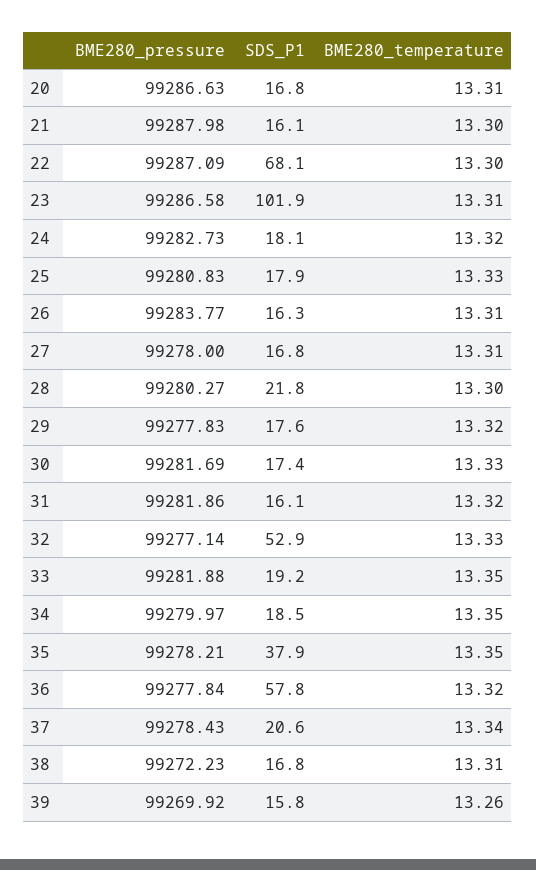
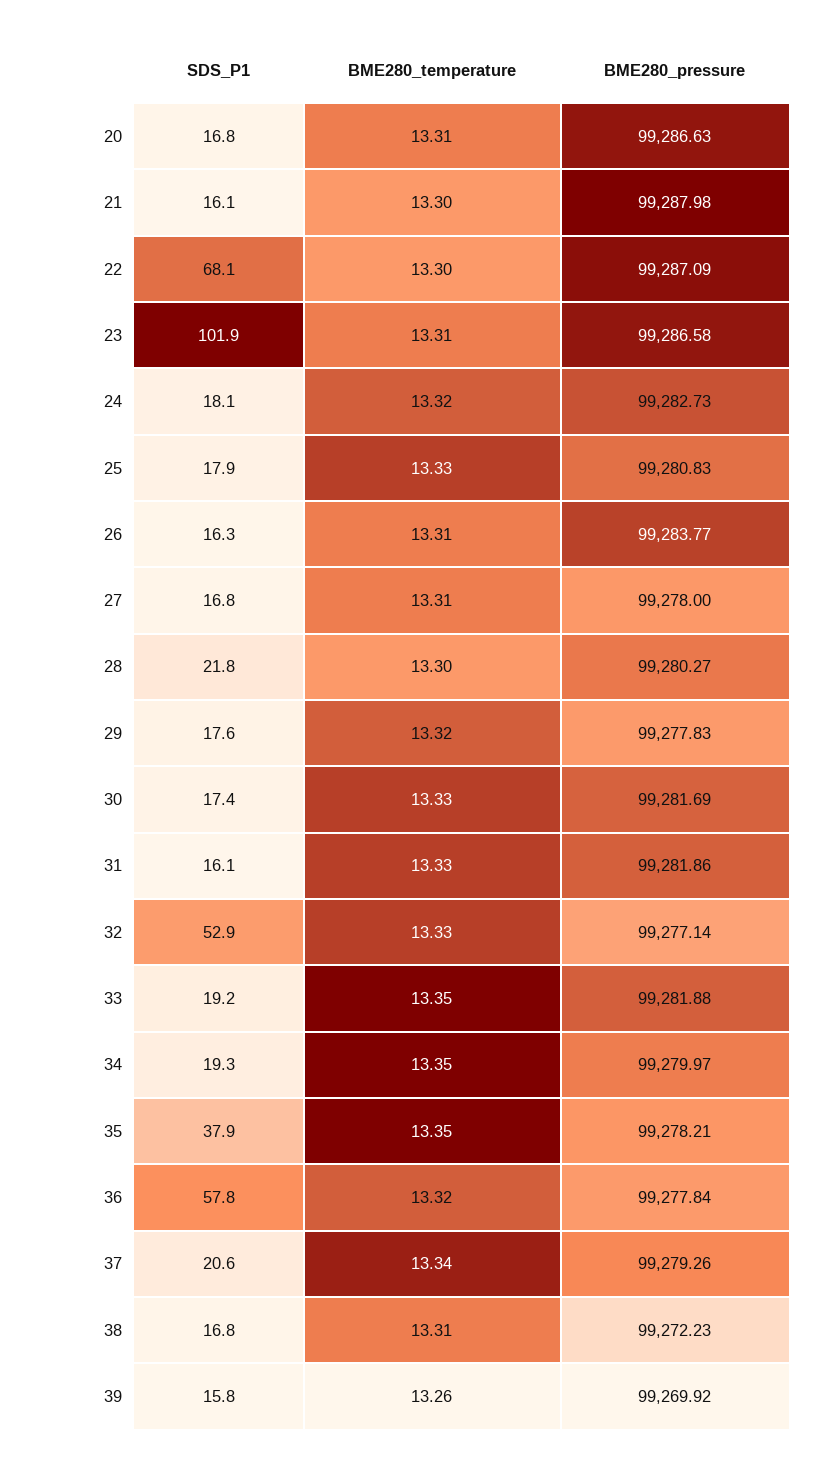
  {
    "BME280_pressure": {
      "20": 99286.63,
      "21": 99287.98,
      "22": 99287.09,
      "23": 99286.58,
      "24": 99282.73,
      "25": 99280.83,
      "26": 99283.77,
      "27": 99278,
      "28": 99280.27,
      "29": 99277.83,
      "30": 99281.69,
      "31": 99281.86,
      "32": 99277.14,
      "33": 99281.88,
      "34": 99279.97,
      "35": 99278.21,
      "36": 99277.84,
-     "37": 99278.43,
+     "37": 99279.26,
      "38": 99272.23,
      "39": 99269.92
    },
    "SDS_P1": {
      "20": 16.8,
      "21": 16.1,
      "22": 68.1,
      "23": 101.9,
      "24": 18.1,
      "25": 17.9,
      "26": 16.3,
      "27": 16.8,
      "28": 21.8,
      "29": 17.6,
      "30": 17.4,
      "31": 16.1,
      "32": 52.9,
      "33": 19.2,
-     "34": 18.5,
+     "34": 19.3,
      "35": 37.9,
      "36": 57.8,
      "37": 20.6,
      "38": 16.8,
      "39": 15.8
    },
    "BME280_temperature": {
      "20": 13.31,
      "21": 13.3,
      "22": 13.3,
      "23": 13.31,
      "24": 13.32,
      "25": 13.33,
      "26": 13.31,
      "27": 13.31,
      "28": 13.3,
      "29": 13.32,
      "30": 13.33,
-     "31": 13.32,
+     "31": 13.33,
      "32": 13.33,
      "33": 13.35,
      "34": 13.35,
      "35": 13.35,
      "36": 13.32,
      "37": 13.34,
      "38": 13.31,
      "39": 13.26
    }
  }

